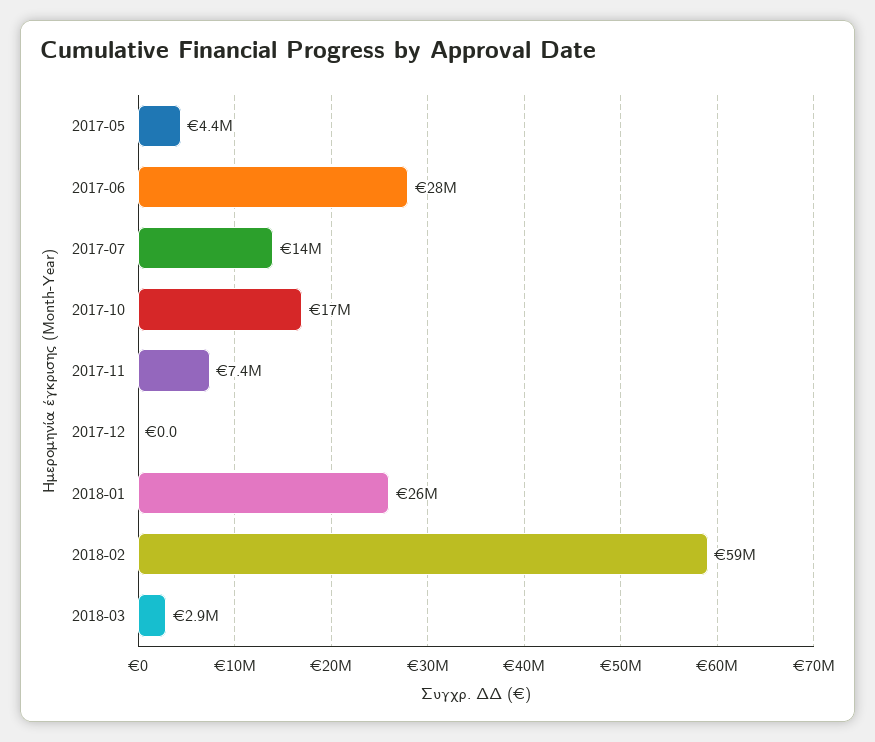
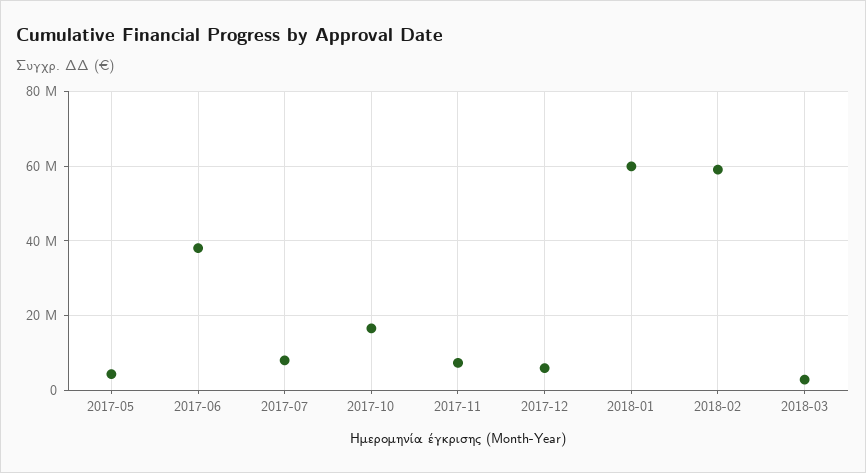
  {
    "2017-05": 4400000,
-   "2017-06": 28000000,
+   "2017-06": 38000000,
-   "2017-07": 14000000,
+   "2017-07": 8000000,
    "2017-10": 17000000,
    "2017-11": 7400000,
-   "2017-12": 0,
+   "2017-12": 6000000,
-   "2018-01": 26000000,
+   "2018-01": 60000000,
    "2018-02": 59000000,
    "2018-03": 2900000
  }

